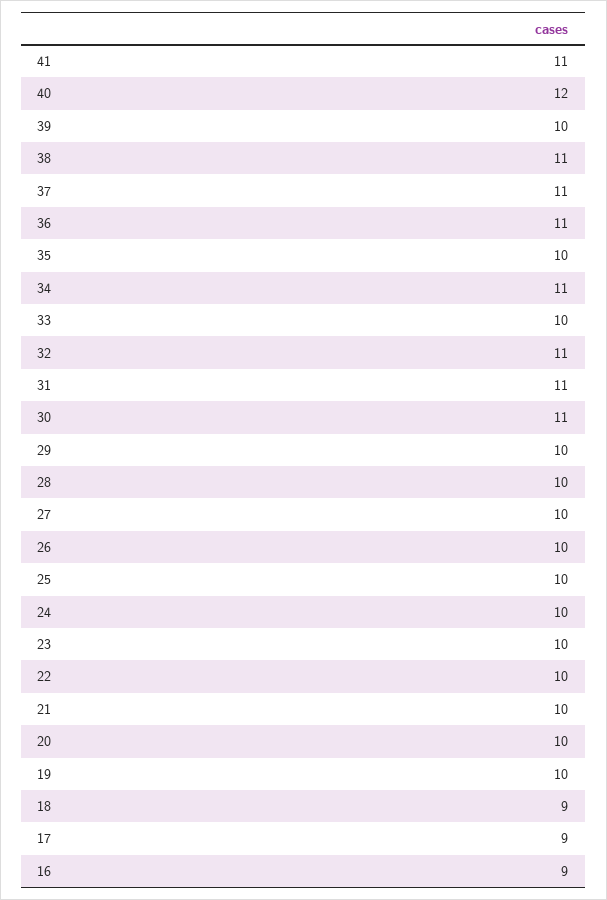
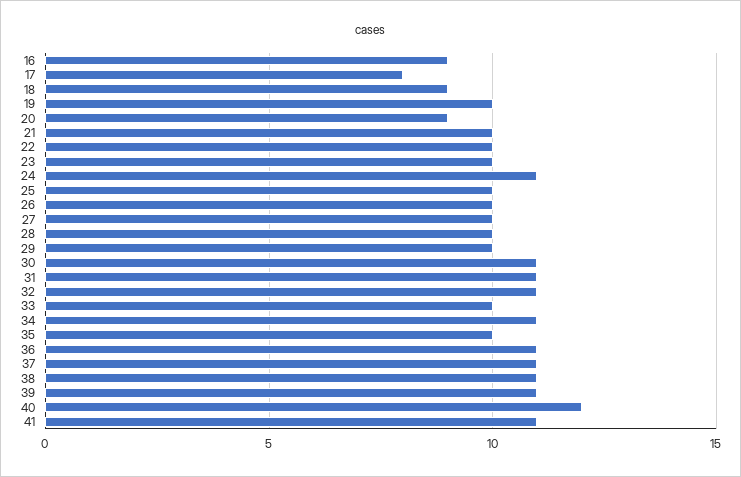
  {
    "41": 11,
    "40": 12,
-   "39": 10,
+   "39": 11,
    "38": 11,
    "37": 11,
    "36": 11,
    "35": 10,
    "34": 11,
    "33": 10,
    "32": 11,
    "31": 11,
    "30": 11,
    "29": 10,
    "28": 10,
    "27": 10,
    "26": 10,
    "25": 10,
-   "24": 10,
+   "24": 11,
    "23": 10,
    "22": 10,
    "21": 10,
-   "20": 10,
+   "20": 9,
    "19": 10,
    "18": 9,
-   "17": 9,
+   "17": 8,
    "16": 9
  }

